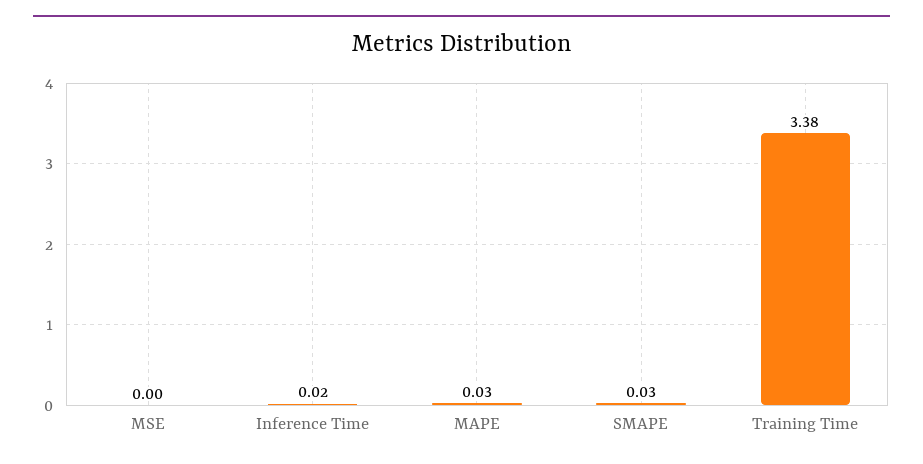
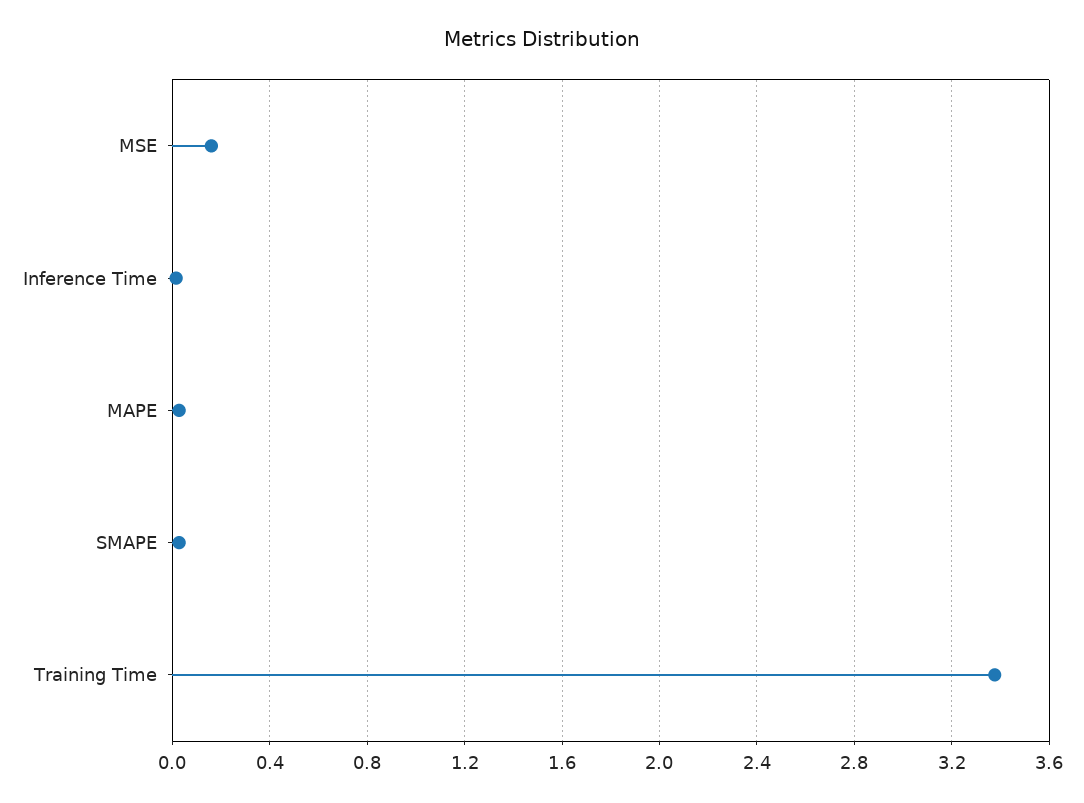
  {
-   "MSE": 0,
+   "MSE": 0.15,
    "Inference Time": 0.02,
    "MAPE": 0.03,
    "SMAPE": 0.03,
    "Training Time": 3.38
  }

